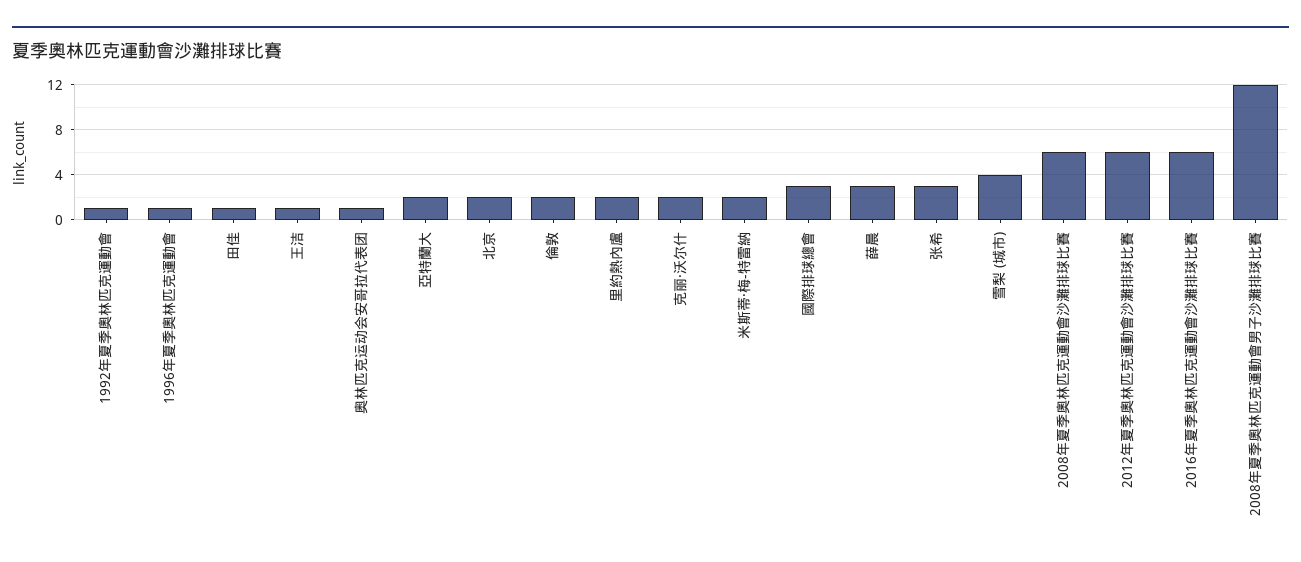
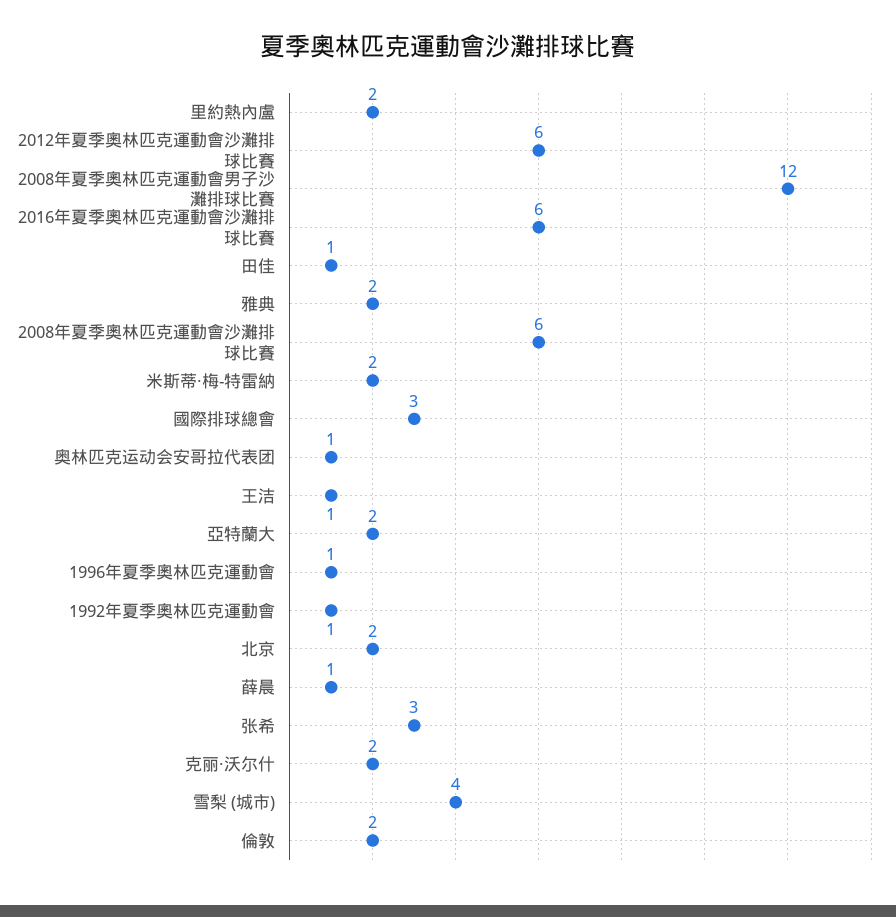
  {
    "1992年夏季奧林匹克運動會": 1,
    "1996年夏季奧林匹克運動會": 1,
    "田佳": 1,
    "王洁": 1,
    "奥林匹克运动会安哥拉代表团": 1,
    "亞特蘭大": 2,
    "北京": 2,
    "倫敦": 2,
    "里約熱內盧": 2,
    "克丽·沃尔什": 2,
    "米斯蒂·梅-特雷納": 2,
    "國際排球總會": 3,
-   "薛晨": 3,
+   "薛晨": 1,
    "张希": 3,
    "雪梨 (城市)": 4,
    "2008年夏季奧林匹克運動會沙灘排球比賽": 6,
    "2012年夏季奧林匹克運動會沙灘排球比賽": 6,
    "2016年夏季奧林匹克運動會沙灘排球比賽": 6,
-   "2008年夏季奧林匹克運動會男子沙灘排球比賽": 12
+   "2008年夏季奧林匹克運動會男子沙灘排球比賽": 12,
+   "雅典": 2
  }

